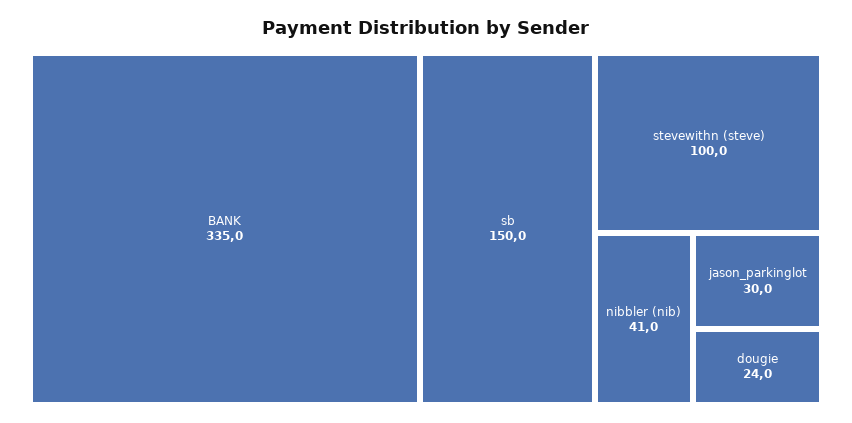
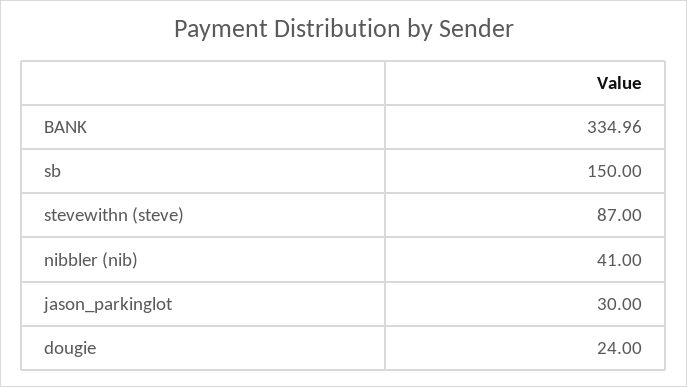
  {
    "BANK": 334.96,
    "sb": 150,
-   "stevewithn (steve)": 100,
+   "stevewithn (steve)": 87,
    "nibbler (nib)": 41,
    "jason_parkinglot": 30,
    "dougie": 24
  }

